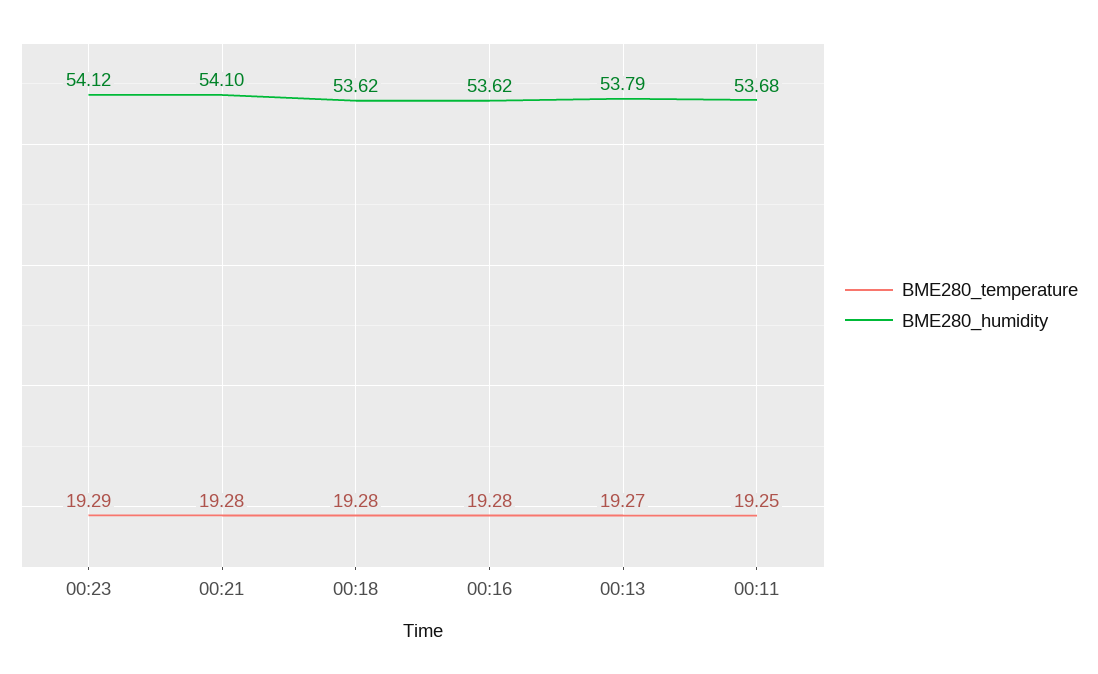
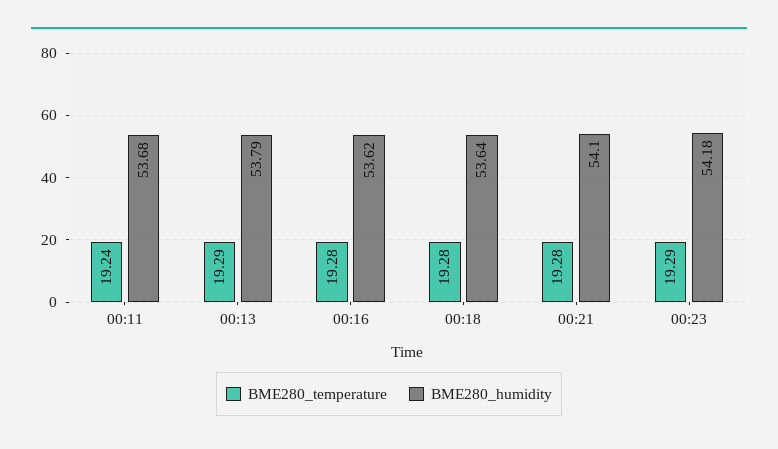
  {
    "BME280_temperature": {
      "00:23": 19.29,
      "00:21": 19.28,
      "00:18": 19.28,
      "00:16": 19.28,
-     "00:13": 19.27,
+     "00:13": 19.29,
-     "00:11": 19.25
+     "00:11": 19.24
    },
    "BME280_humidity": {
-     "00:23": 54.12,
+     "00:23": 54.18,
      "00:21": 54.1,
-     "00:18": 53.62,
+     "00:18": 53.64,
      "00:16": 53.62,
      "00:13": 53.79,
      "00:11": 53.68
    }
  }

